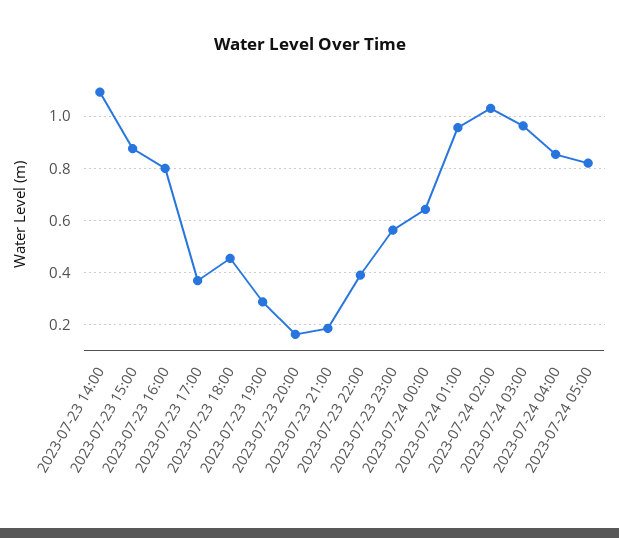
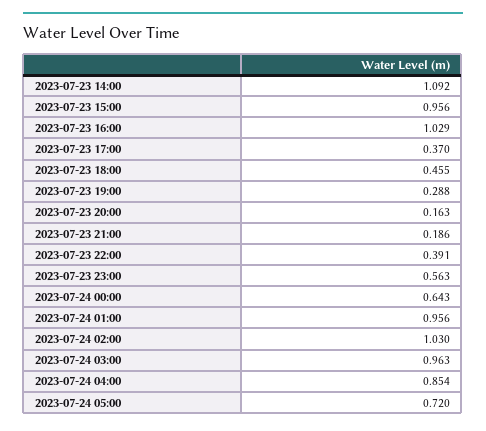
  {
    "2023-07-23 14:00": 1.092,
-   "2023-07-23 15:00": 0.875,
+   "2023-07-23 15:00": 0.956,
-   "2023-07-23 16:00": 0.8,
+   "2023-07-23 16:00": 1.029,
    "2023-07-23 17:00": 0.37,
    "2023-07-23 18:00": 0.455,
    "2023-07-23 19:00": 0.288,
    "2023-07-23 20:00": 0.163,
    "2023-07-23 21:00": 0.186,
    "2023-07-23 22:00": 0.391,
    "2023-07-23 23:00": 0.563,
    "2023-07-24 00:00": 0.643,
    "2023-07-24 01:00": 0.956,
    "2023-07-24 02:00": 1.03,
    "2023-07-24 03:00": 0.963,
    "2023-07-24 04:00": 0.854,
-   "2023-07-24 05:00": 0.825
+   "2023-07-24 05:00": 0.72
  }

